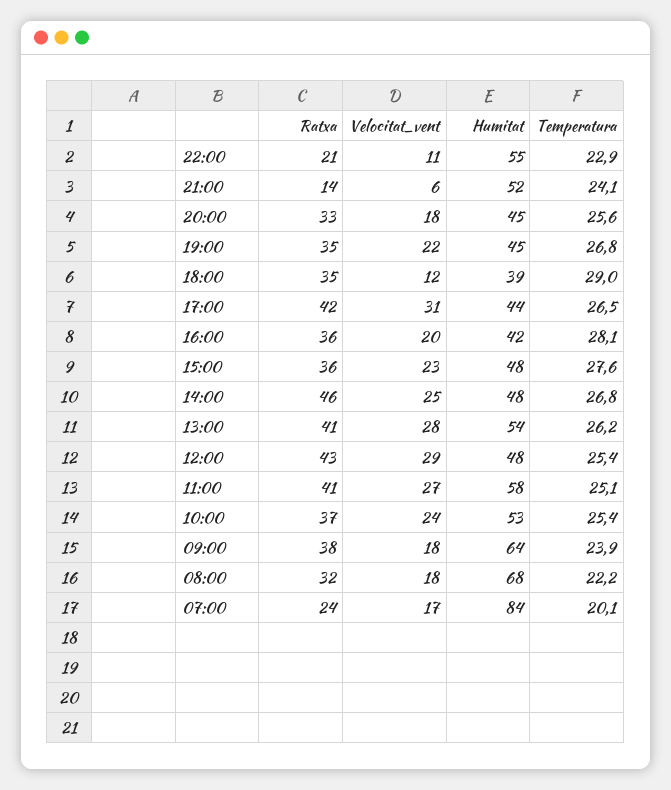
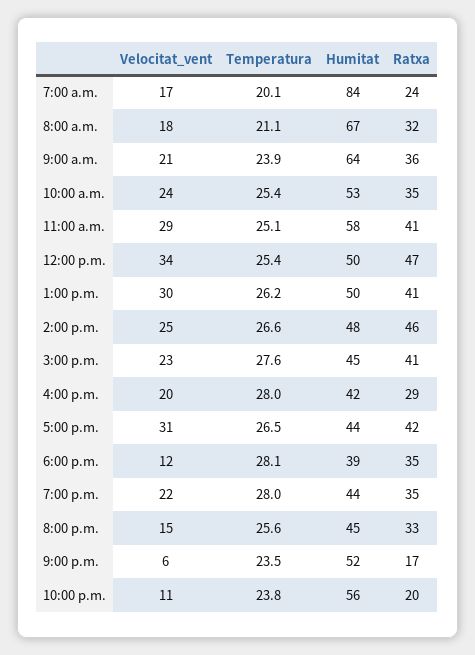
  {
    "Ratxa": {
-     "22:00": 21,
+     "22:00": 20,
-     "21:00": 14,
+     "21:00": 17,
      "20:00": 33,
      "19:00": 35,
      "18:00": 35,
      "17:00": 42,
-     "16:00": 36,
+     "16:00": 29,
-     "15:00": 36,
+     "15:00": 41,
      "14:00": 46,
      "13:00": 41,
-     "12:00": 43,
+     "12:00": 47,
      "11:00": 41,
-     "10:00": 37,
+     "10:00": 35,
-     "09:00": 38,
+     "09:00": 36,
      "08:00": 32,
      "07:00": 24
    },
    "Velocitat_vent": {
      "22:00": 11,
      "21:00": 6,
-     "20:00": 18,
+     "20:00": 15,
      "19:00": 22,
      "18:00": 12,
      "17:00": 31,
      "16:00": 20,
      "15:00": 23,
      "14:00": 25,
-     "13:00": 28,
+     "13:00": 30,
-     "12:00": 29,
+     "12:00": 34,
-     "11:00": 27,
+     "11:00": 29,
      "10:00": 24,
-     "09:00": 18,
+     "09:00": 21,
      "08:00": 18,
      "07:00": 17
    },
    "Humitat": {
-     "22:00": 55,
+     "22:00": 56,
      "21:00": 52,
      "20:00": 45,
-     "19:00": 45,
+     "19:00": 44,
      "18:00": 39,
      "17:00": 44,
      "16:00": 42,
-     "15:00": 48,
+     "15:00": 45,
      "14:00": 48,
-     "13:00": 54,
+     "13:00": 50,
-     "12:00": 48,
+     "12:00": 50,
      "11:00": 58,
      "10:00": 53,
      "09:00": 64,
-     "08:00": 68,
+     "08:00": 67,
      "07:00": 84
    },
    "Temperatura": {
-     "22:00": 22.9,
+     "22:00": 23.8,
-     "21:00": 24.1,
+     "21:00": 23.5,
      "20:00": 25.6,
-     "19:00": 26.8,
+     "19:00": 28,
-     "18:00": 29,
+     "18:00": 28.1,
      "17:00": 26.5,
-     "16:00": 28.1,
+     "16:00": 28,
      "15:00": 27.6,
-     "14:00": 26.8,
+     "14:00": 26.6,
      "13:00": 26.2,
      "12:00": 25.4,
      "11:00": 25.1,
      "10:00": 25.4,
      "09:00": 23.9,
-     "08:00": 22.2,
+     "08:00": 21.1,
      "07:00": 20.1
    }
  }

